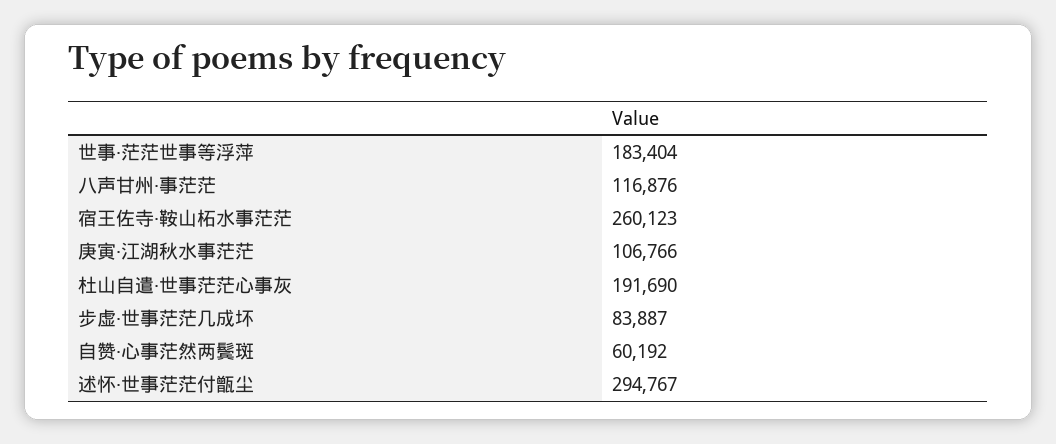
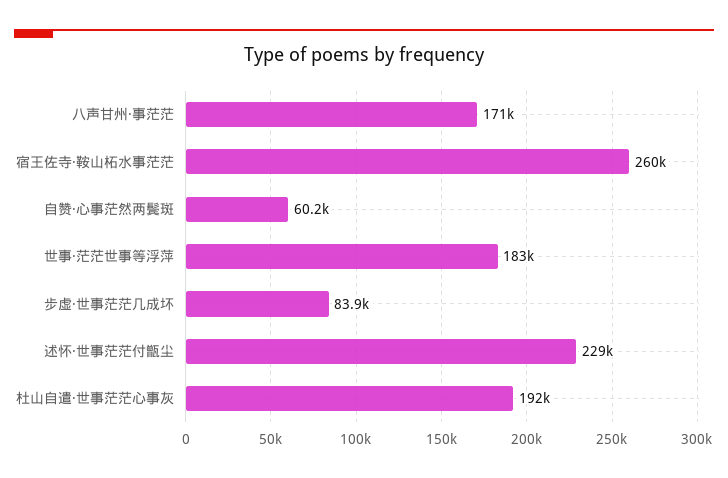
  {
    "世事·茫茫世事等浮萍": 183404,
-   "八声甘州·事茫茫": 116876,
+   "八声甘州·事茫茫": 171000,
    "宿王佐寺·鞍山柘水事茫茫": 260123,
-   "庚寅·江湖秋水事茫茫": 106766,
    "杜山自遣·世事茫茫心事灰": 191690,
    "步虚·世事茫茫几成坏": 83887,
    "自赞·心事茫然两鬓斑": 60192,
-   "述怀·世事茫茫付甑尘": 294767
+   "述怀·世事茫茫付甑尘": 229000
  }

